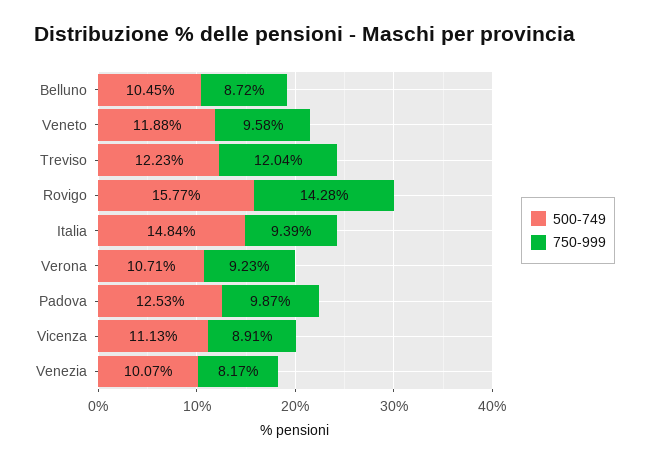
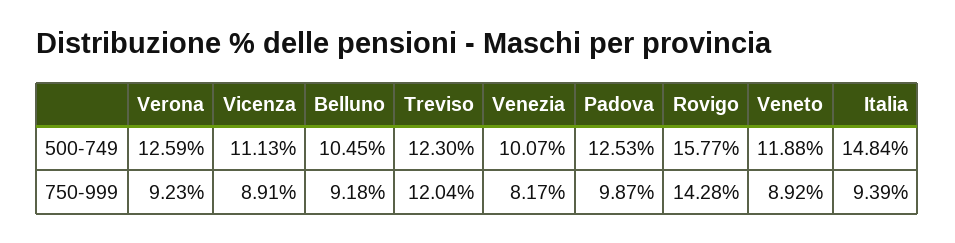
  {
    "500-749": {
      "Belluno": 10.45,
      "Veneto": 11.88,
-     "Treviso": 12.23,
+     "Treviso": 12.3,
      "Rovigo": 15.77,
      "Italia": 14.84,
-     "Verona": 10.71,
+     "Verona": 12.59,
      "Padova": 12.53,
      "Vicenza": 11.13,
      "Venezia": 10.07
    },
    "750-999": {
-     "Belluno": 8.72,
+     "Belluno": 9.18,
-     "Veneto": 9.58,
+     "Veneto": 8.92,
      "Treviso": 12.04,
      "Rovigo": 14.28,
      "Italia": 9.39,
      "Verona": 9.23,
      "Padova": 9.87,
      "Vicenza": 8.91,
      "Venezia": 8.17
    }
  }

